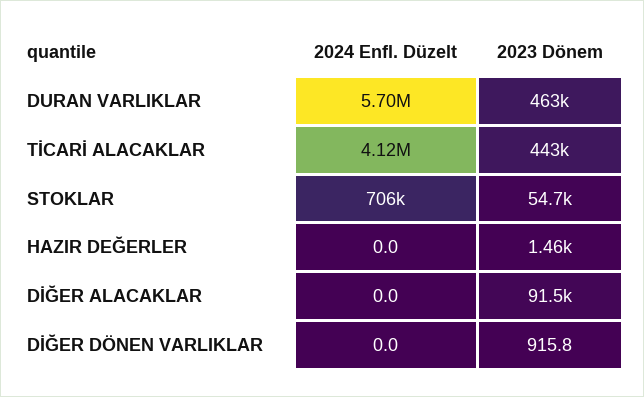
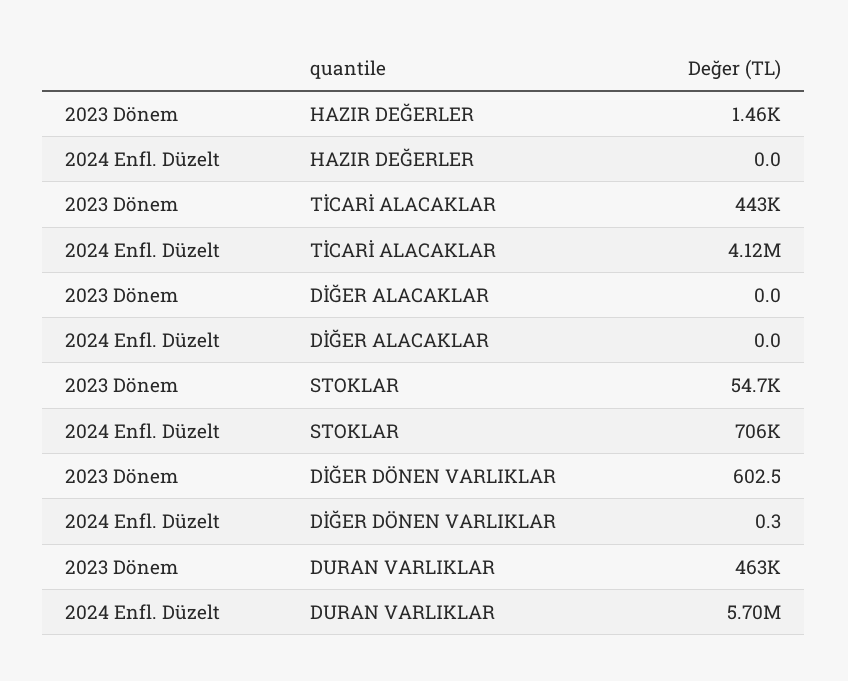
  {
    "2024 Enfl. Düzelt": {
      "DURAN VARLIKLAR": 5700000,
      "TİCARİ ALACAKLAR": 4120000,
      "STOKLAR": 706000,
      "HAZIR DEĞERLER": 0,
      "DİĞER ALACAKLAR": 0,
-     "DİĞER DÖNEN VARLIKLAR": 0
+     "DİĞER DÖNEN VARLIKLAR": 0.3
    },
    "2023 Dönem": {
      "DURAN VARLIKLAR": 463000,
      "TİCARİ ALACAKLAR": 443000,
      "STOKLAR": 54700,
      "HAZIR DEĞERLER": 1460,
-     "DİĞER ALACAKLAR": 91500,
+     "DİĞER ALACAKLAR": 0,
-     "DİĞER DÖNEN VARLIKLAR": 915.8
+     "DİĞER DÖNEN VARLIKLAR": 602.5
    }
  }

